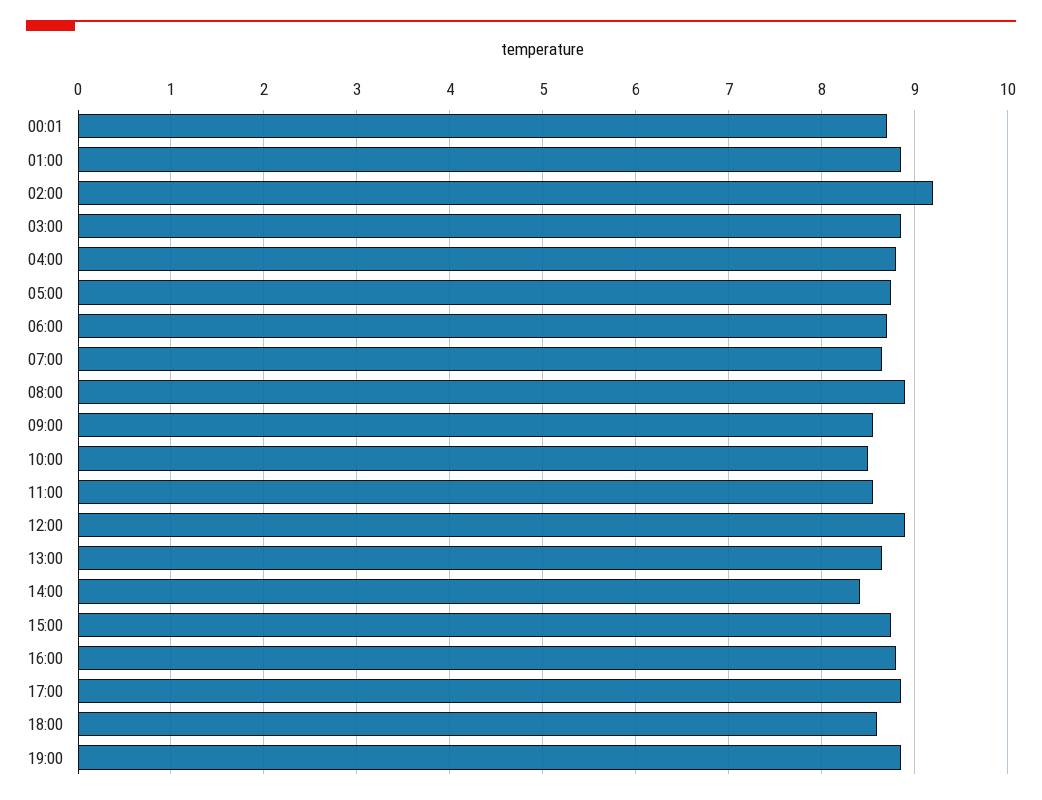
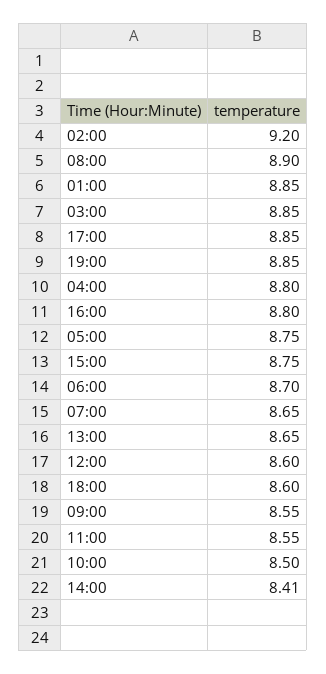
  {
-   "00:01": 8.7,
    "01:00": 8.85,
    "02:00": 9.2,
    "03:00": 8.85,
    "04:00": 8.8,
    "05:00": 8.75,
    "06:00": 8.7,
    "07:00": 8.65,
    "08:00": 8.9,
    "09:00": 8.55,
    "10:00": 8.5,
    "11:00": 8.55,
-   "12:00": 8.9,
+   "12:00": 8.6,
    "13:00": 8.65,
    "14:00": 8.41,
    "15:00": 8.75,
    "16:00": 8.8,
    "17:00": 8.85,
    "18:00": 8.6,
    "19:00": 8.85
  }

